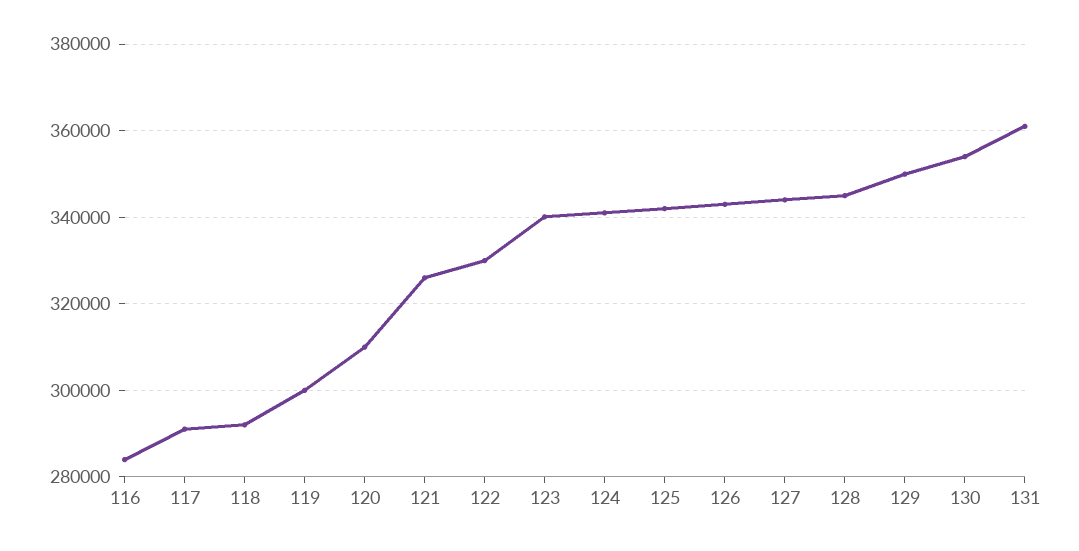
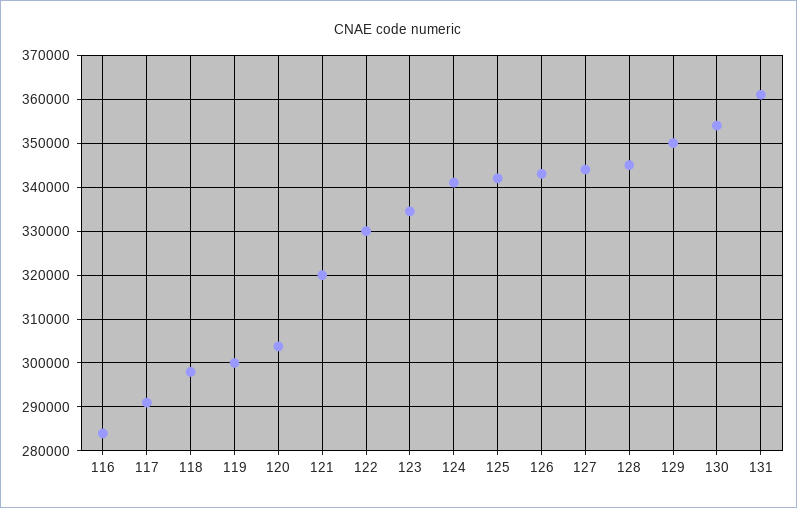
  {
    "116": 284000,
    "117": 292000,
-   "118": 292000,
+   "118": 298000,
    "119": 300000,
-   "120": 310000,
+   "120": 304000,
-   "121": 326000,
+   "121": 320000,
    "122": 330000,
-   "123": 340000,
+   "123": 334000,
    "124": 342000,
    "125": 342000,
    "126": 344000,
    "127": 344000,
    "128": 346000,
    "129": 350000,
    "130": 354000,
    "131": 362000
  }

